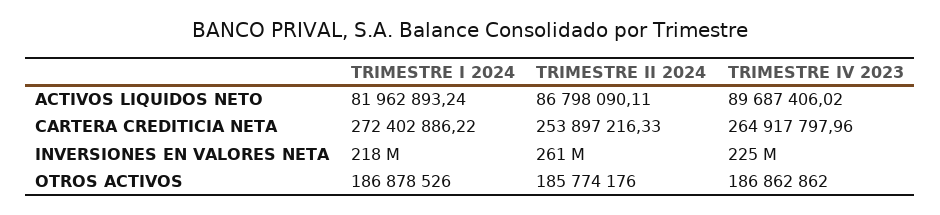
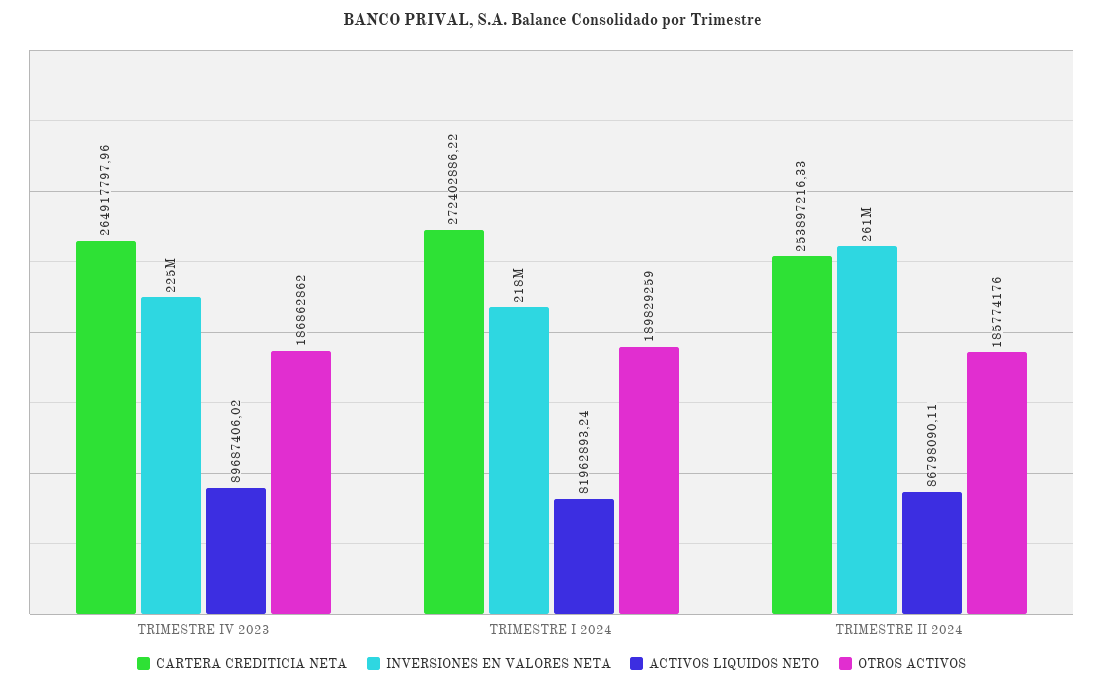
  {
    "ACTIVOS LIQUIDOS NETO": {
      "TRIMESTRE I 2024": 81962893.24,
      "TRIMESTRE II 2024": 86798090.11,
      "TRIMESTRE IV 2023": 89687406.02
    },
    "CARTERA CREDITICIA NETA": {
      "TRIMESTRE I 2024": 272402886.22,
      "TRIMESTRE II 2024": 253897216.33,
      "TRIMESTRE IV 2023": 264917797.96
    },
    "INVERSIONES EN VALORES NETA": {
      "TRIMESTRE I 2024": 218000000,
      "TRIMESTRE II 2024": 261000000,
      "TRIMESTRE IV 2023": 225000000
    },
    "OTROS ACTIVOS": {
-     "TRIMESTRE I 2024": 186878526,
+     "TRIMESTRE I 2024": 189829259,
      "TRIMESTRE II 2024": 185774176,
      "TRIMESTRE IV 2023": 186862862
    }
  }

